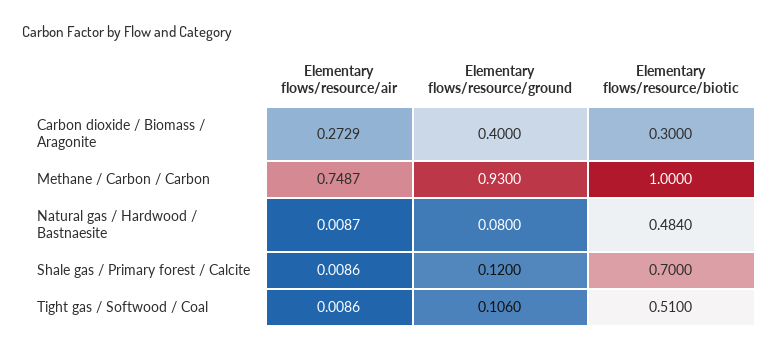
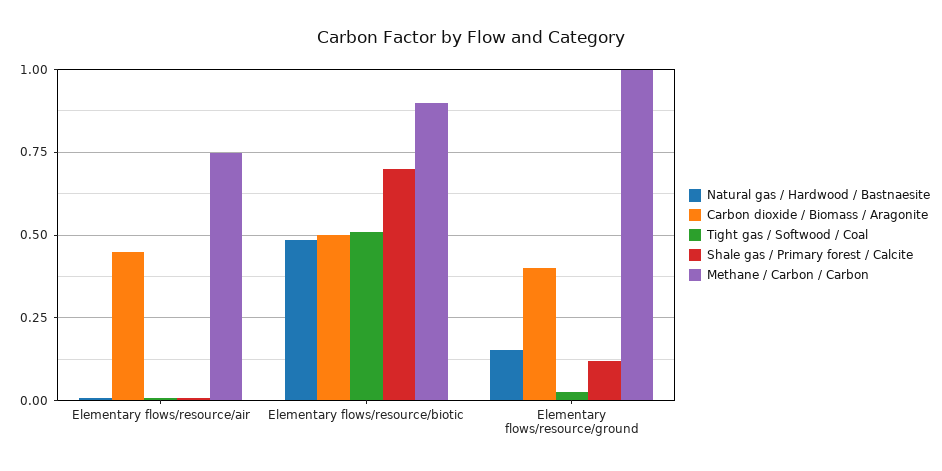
  {
    "Carbon dioxide / Biomass / Aragonite": {
-     "Elementary flows/resource/air": 0.2729,
+     "Elementary flows/resource/air": 0.45,
      "Elementary flows/resource/ground": 0.4,
-     "Elementary flows/resource/biotic": 0.3
+     "Elementary flows/resource/biotic": 0.5
    },
    "Methane / Carbon / Carbon": {
      "Elementary flows/resource/air": 0.7487,
-     "Elementary flows/resource/ground": 0.93,
+     "Elementary flows/resource/ground": 1,
-     "Elementary flows/resource/biotic": 1
+     "Elementary flows/resource/biotic": 0.9
    },
    "Natural gas / Hardwood / Bastnaesite": {
      "Elementary flows/resource/air": 0.0087,
-     "Elementary flows/resource/ground": 0.08,
+     "Elementary flows/resource/ground": 0.15,
      "Elementary flows/resource/biotic": 0.484
    },
    "Shale gas / Primary forest / Calcite": {
      "Elementary flows/resource/air": 0.0086,
      "Elementary flows/resource/ground": 0.12,
      "Elementary flows/resource/biotic": 0.7
    },
    "Tight gas / Softwood / Coal": {
      "Elementary flows/resource/air": 0.0086,
-     "Elementary flows/resource/ground": 0.106,
+     "Elementary flows/resource/ground": 0.025,
      "Elementary flows/resource/biotic": 0.51
    }
  }

